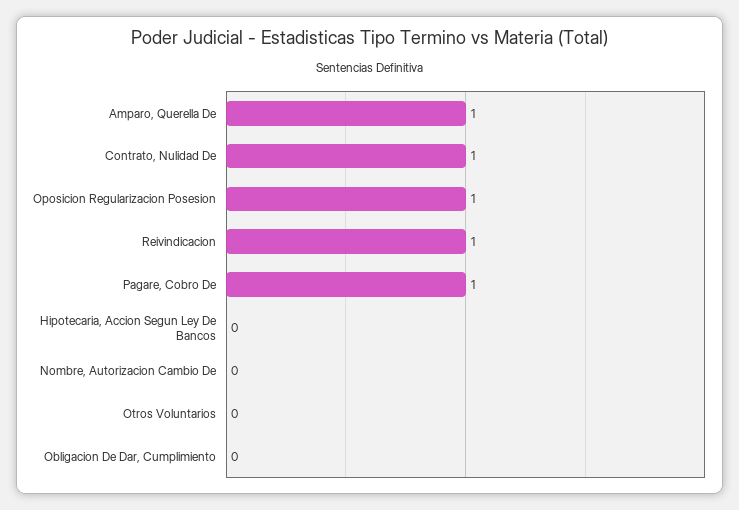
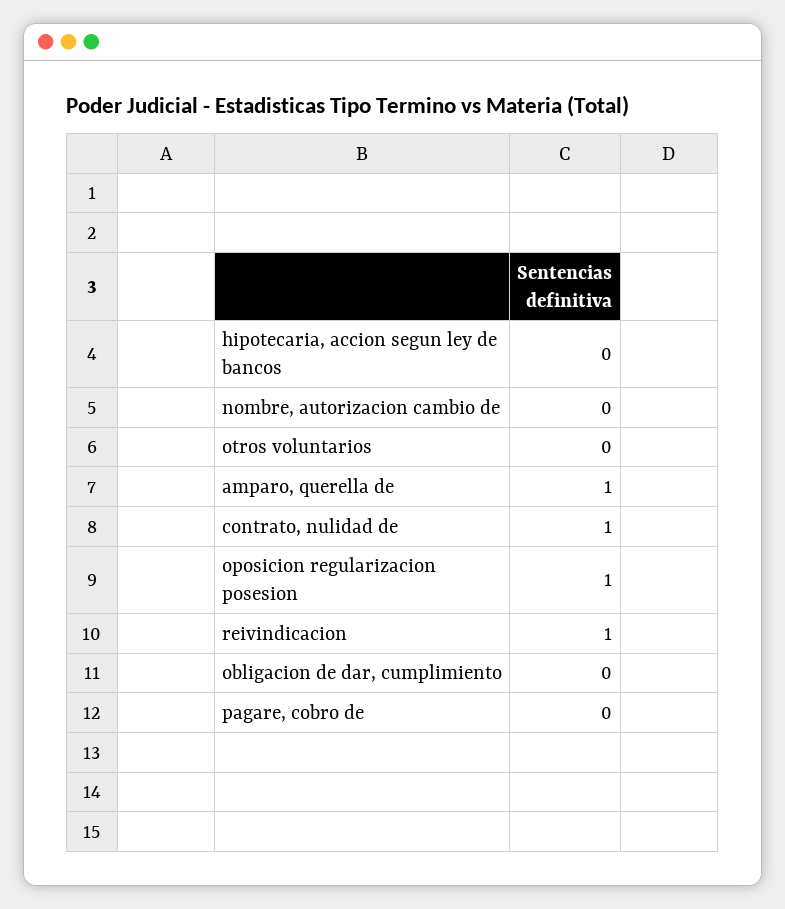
  {
    "Amparo, Querella De": 1,
    "Contrato, Nulidad De": 1,
    "Oposicion Regularizacion Posesion": 1,
    "Reivindicacion": 1,
-   "Pagare, Cobro De": 1,
+   "Pagare, Cobro De": 0,
    "Hipotecaria, Accion Segun Ley De Bancos": 0,
    "Nombre, Autorizacion Cambio De": 0,
    "Otros Voluntarios": 0,
    "Obligacion De Dar, Cumplimiento": 0
  }

